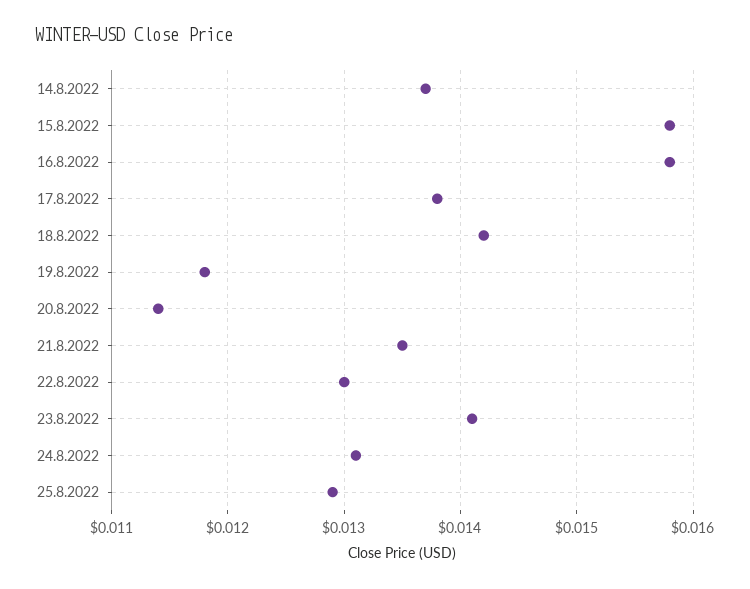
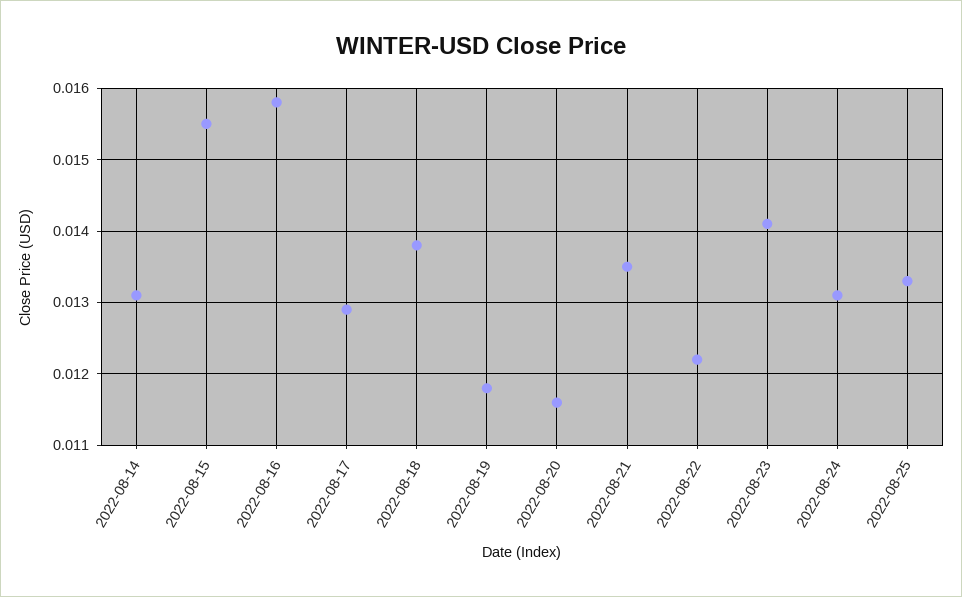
  {
-   "14.8.2022": 0.0137,
+   "14.8.2022": 0.0131,
-   "15.8.2022": 0.0158,
+   "15.8.2022": 0.0155,
    "16.8.2022": 0.0158,
-   "17.8.2022": 0.0138,
+   "17.8.2022": 0.0129,
-   "18.8.2022": 0.0142,
+   "18.8.2022": 0.0138,
    "19.8.2022": 0.0118,
-   "20.8.2022": 0.0114,
+   "20.8.2022": 0.0116,
    "21.8.2022": 0.0135,
-   "22.8.2022": 0.013,
+   "22.8.2022": 0.0122,
    "23.8.2022": 0.0141,
    "24.8.2022": 0.0131,
-   "25.8.2022": 0.0129
+   "25.8.2022": 0.0133
  }

